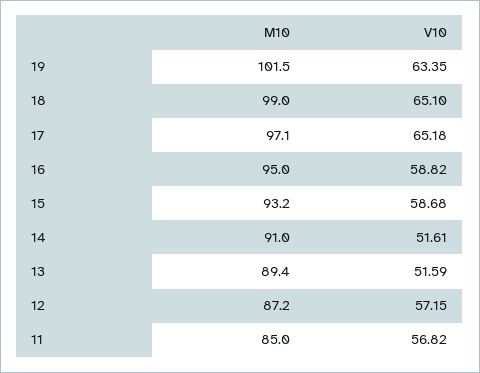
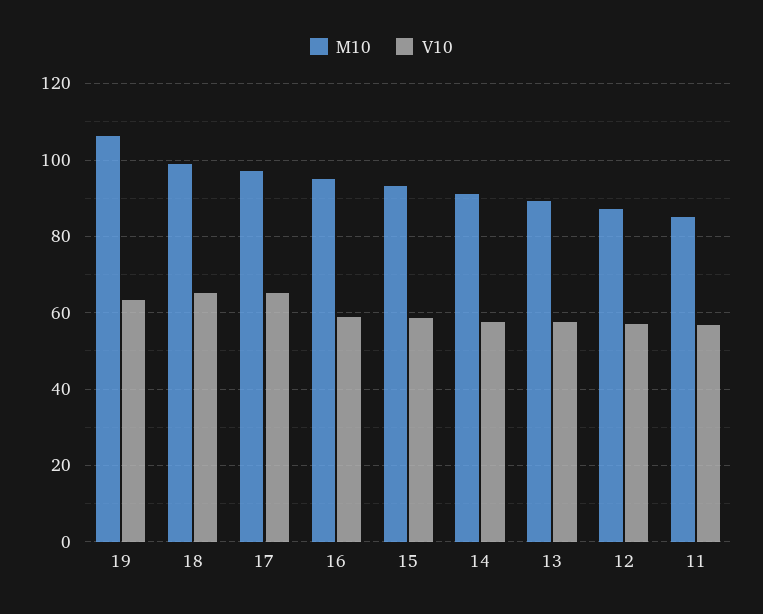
  {
    "M10": {
-     "19": 101.5,
+     "19": 106,
      "18": 99,
      "17": 97.1,
      "16": 95,
      "15": 93.2,
      "14": 91,
      "13": 89.4,
      "12": 87.2,
      "11": 85
    },
    "V10": {
      "19": 63.35,
      "18": 65.1,
      "17": 65.18,
      "16": 58.82,
      "15": 58.68,
-     "14": 51.61,
+     "14": 58,
-     "13": 51.59,
+     "13": 58,
      "12": 57.15,
      "11": 56.82
    }
  }

